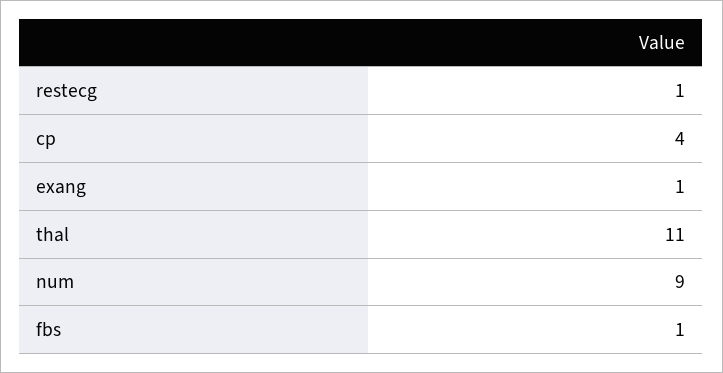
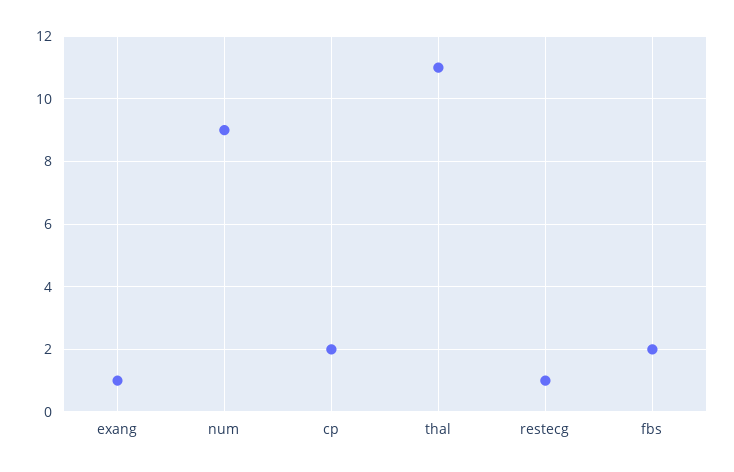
  {
    "restecg": 1,
-   "cp": 4,
+   "cp": 2,
    "exang": 1,
    "thal": 11,
    "num": 9,
-   "fbs": 1
+   "fbs": 2
  }

